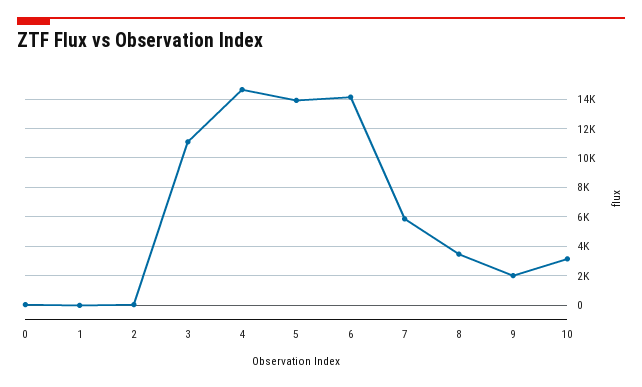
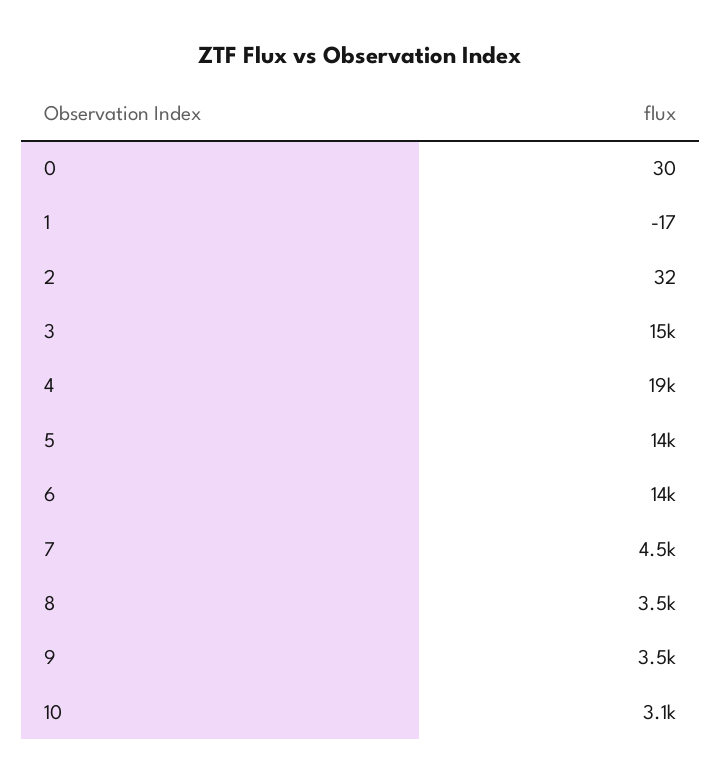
  {
    "0": 30,
    "1": -17,
    "2": 32,
-   "3": 11000,
+   "3": 15000,
-   "4": 14500,
+   "4": 19000,
    "5": 14000,
    "6": 14000,
-   "7": 6000,
+   "7": 4500,
    "8": 3500,
-   "9": 2000,
+   "9": 3500,
    "10": 3100
  }

